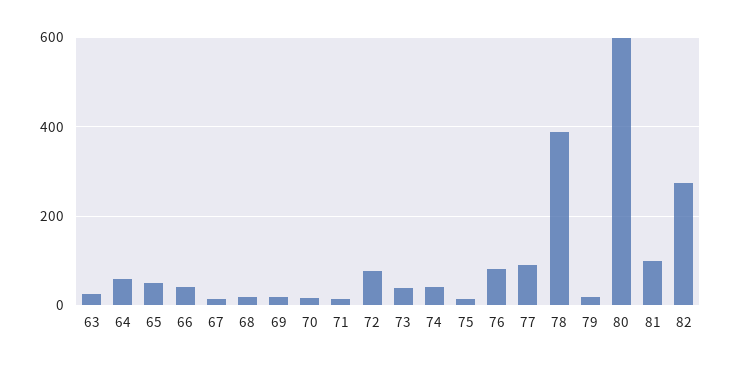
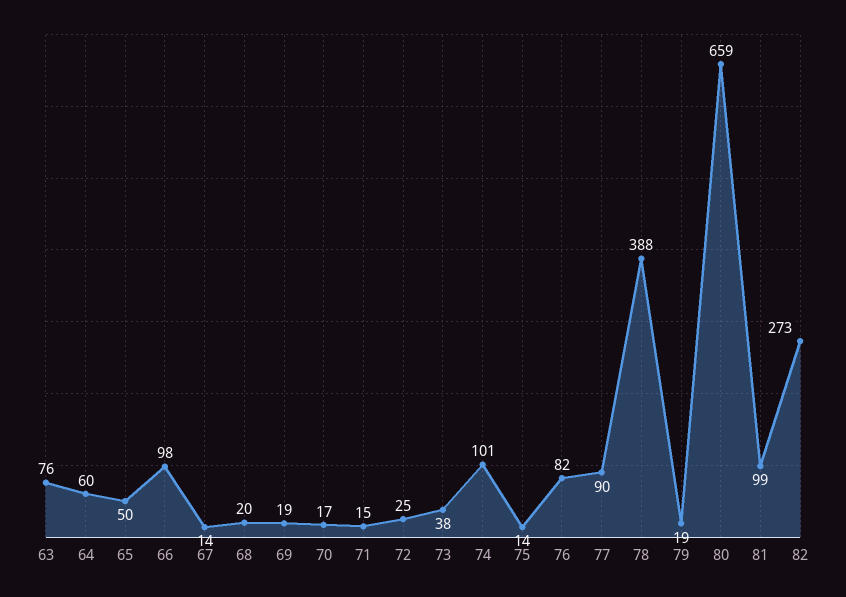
  {
-   "63": 20,
+   "63": 76,
    "64": 60,
    "65": 50,
-   "66": 40,
+   "66": 98,
    "67": 14,
    "68": 20,
    "69": 19,
    "70": 17,
    "71": 15,
-   "72": 80,
+   "72": 25,
    "73": 38,
-   "74": 40,
+   "74": 101,
    "75": 14,
    "76": 82,
    "77": 90,
    "78": 388,
    "79": 19,
-   "80": 600,
+   "80": 659,
    "81": 99,
    "82": 273
  }

